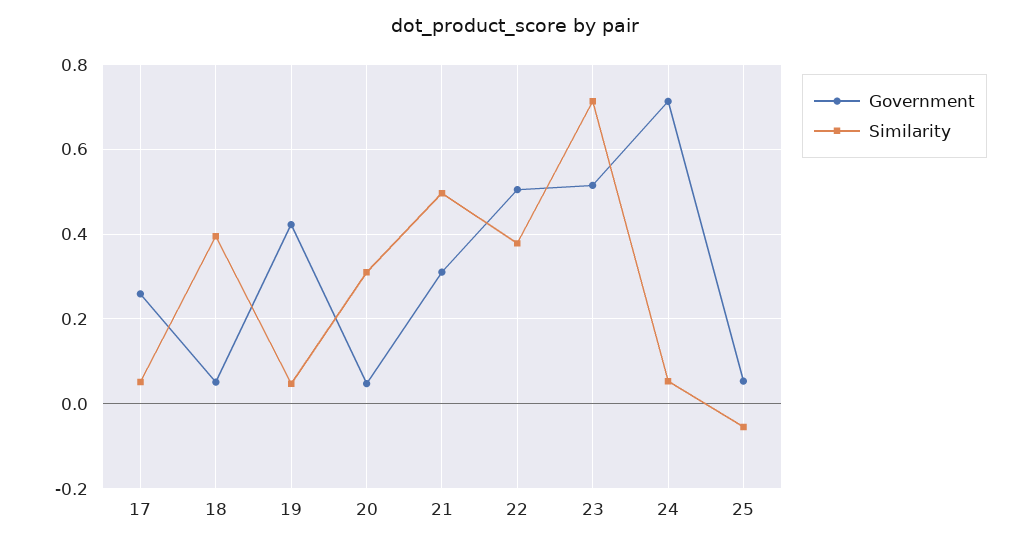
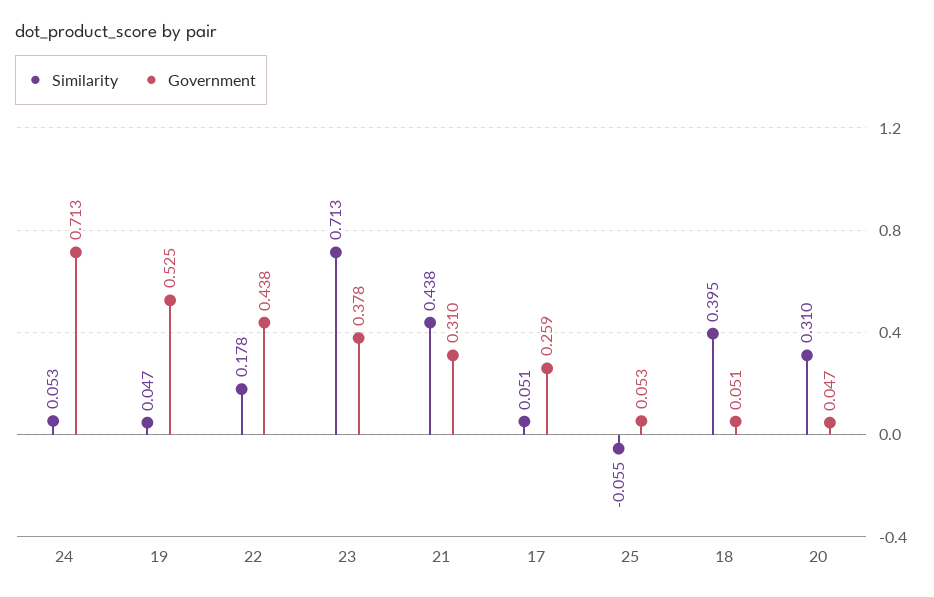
  {
    "Government": {
      "17": 0.259,
      "18": 0.051,
-     "19": 0.42,
+     "19": 0.525,
      "20": 0.047,
      "21": 0.31,
-     "22": 0.5,
+     "22": 0.438,
-     "23": 0.52,
+     "23": 0.378,
      "24": 0.713,
      "25": 0.053
    },
    "Similarity": {
      "17": 0.051,
      "18": 0.395,
      "19": 0.047,
      "20": 0.31,
-     "21": 0.5,
+     "21": 0.438,
-     "22": 0.38,
+     "22": 0.178,
      "23": 0.713,
      "24": 0.053,
      "25": -0.055
    }
  }

